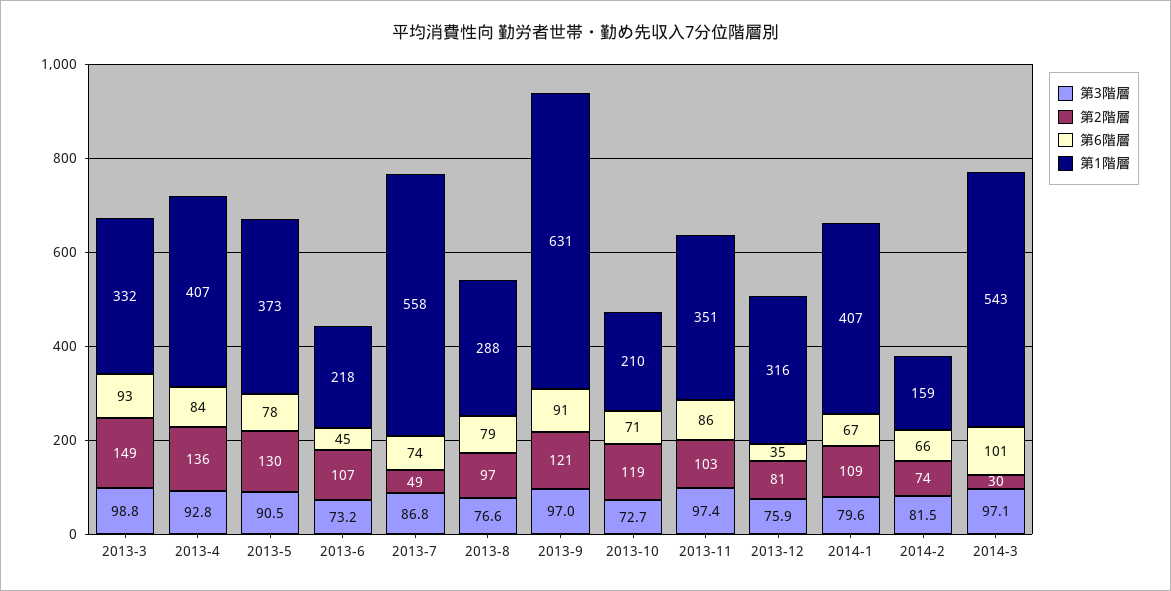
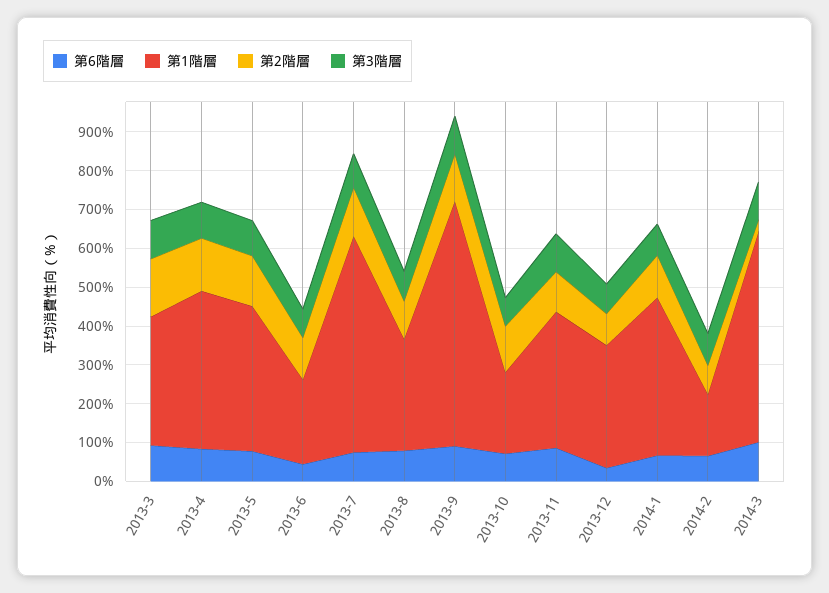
  {
    "第3階層": {
      "2013-3": 98.8,
      "2013-4": 92.8,
      "2013-5": 90.5,
      "2013-6": 73.2,
      "2013-7": 86.8,
      "2013-8": 76.6,
      "2013-9": 97,
      "2013-10": 72.7,
      "2013-11": 97.4,
      "2013-12": 75.9,
      "2014-1": 79.6,
      "2014-2": 81.5,
      "2014-3": 97.1
    },
    "第2階層": {
      "2013-3": 149,
      "2013-4": 136,
      "2013-5": 130,
      "2013-6": 107,
-     "2013-7": 49,
+     "2013-7": 125,
      "2013-8": 97,
      "2013-9": 121,
      "2013-10": 119,
      "2013-11": 103,
      "2013-12": 81,
      "2014-1": 109,
      "2014-2": 74,
      "2014-3": 30
    },
    "第6階層": {
      "2013-3": 93,
      "2013-4": 84,
      "2013-5": 78,
      "2013-6": 45,
      "2013-7": 74,
      "2013-8": 79,
      "2013-9": 91,
      "2013-10": 71,
      "2013-11": 86,
      "2013-12": 35,
      "2014-1": 67,
      "2014-2": 66,
      "2014-3": 101
    },
    "第1階層": {
      "2013-3": 332,
      "2013-4": 407,
      "2013-5": 373,
      "2013-6": 218,
      "2013-7": 558,
      "2013-8": 288,
      "2013-9": 631,
      "2013-10": 210,
      "2013-11": 351,
      "2013-12": 316,
      "2014-1": 407,
      "2014-2": 159,
      "2014-3": 543
    }
  }

